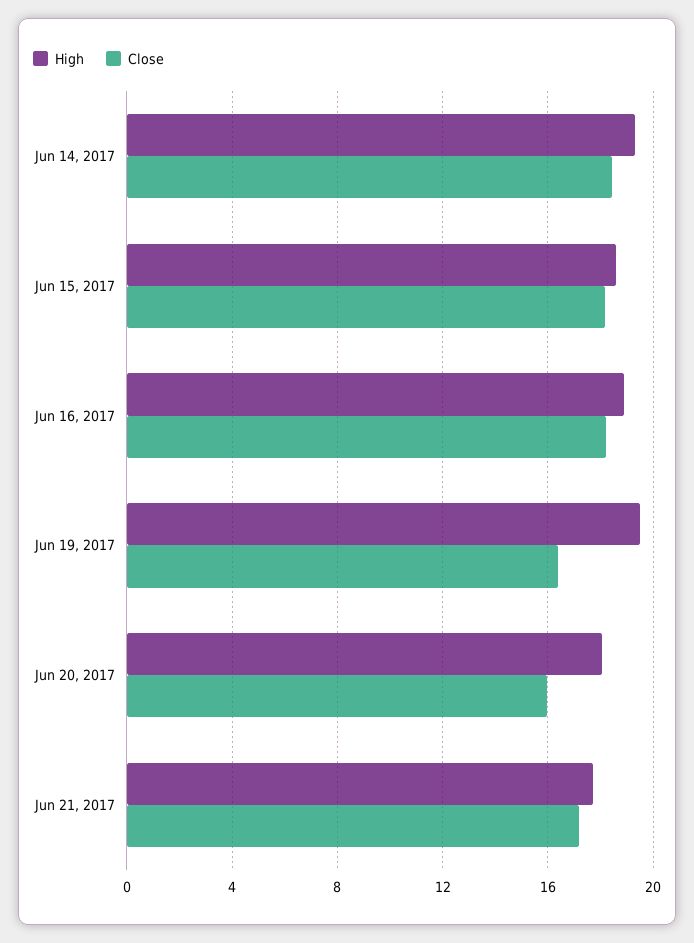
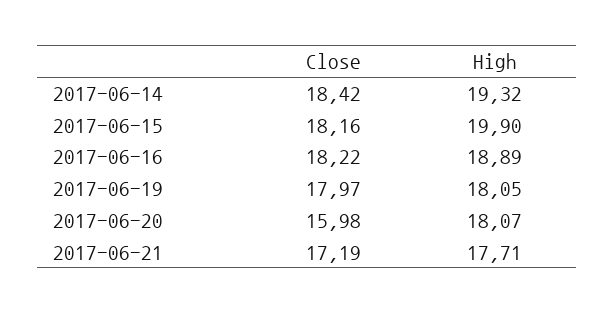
  {
    "High": {
      "Jun 14, 2017": 19.32,
-     "Jun 15, 2017": 18.5,
+     "Jun 15, 2017": 19.9,
      "Jun 16, 2017": 18.89,
-     "Jun 19, 2017": 19.5,
+     "Jun 19, 2017": 18.05,
      "Jun 20, 2017": 18.07,
      "Jun 21, 2017": 17.71
    },
    "Close": {
      "Jun 14, 2017": 18.42,
      "Jun 15, 2017": 18.16,
      "Jun 16, 2017": 18.22,
-     "Jun 19, 2017": 16.5,
+     "Jun 19, 2017": 17.97,
      "Jun 20, 2017": 15.98,
      "Jun 21, 2017": 17.19
    }
  }

